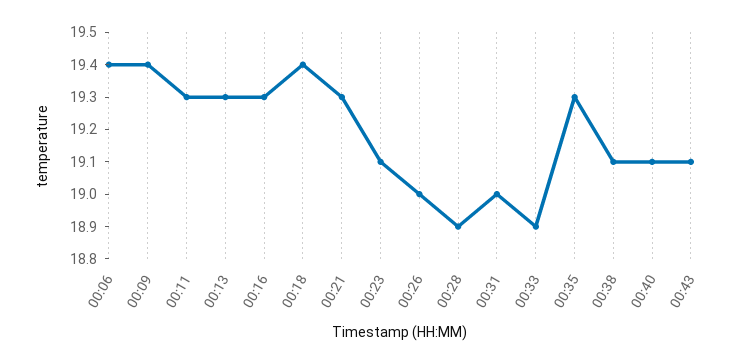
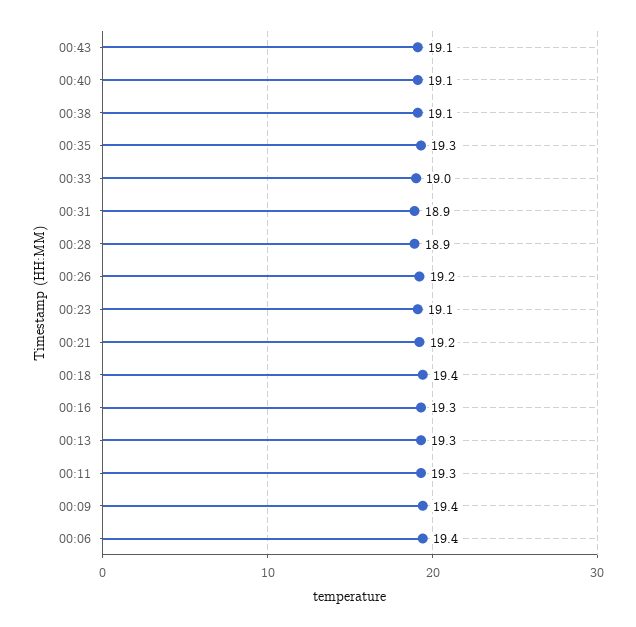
  {
    "00:06": 19.4,
    "00:09": 19.4,
    "00:11": 19.3,
    "00:13": 19.3,
    "00:16": 19.3,
    "00:18": 19.4,
-   "00:21": 19.3,
+   "00:21": 19.2,
    "00:23": 19.1,
-   "00:26": 19,
+   "00:26": 19.2,
    "00:28": 18.9,
-   "00:31": 19,
+   "00:31": 18.9,
-   "00:33": 18.9,
+   "00:33": 19,
    "00:35": 19.3,
    "00:38": 19.1,
    "00:40": 19.1,
    "00:43": 19.1
  }

